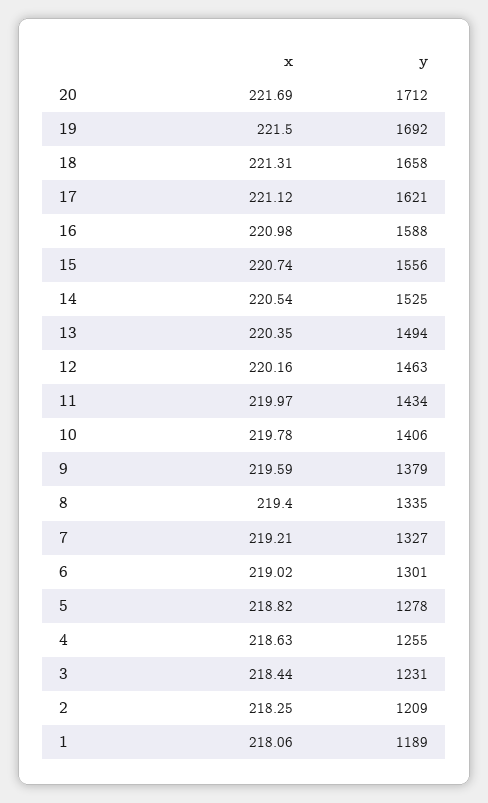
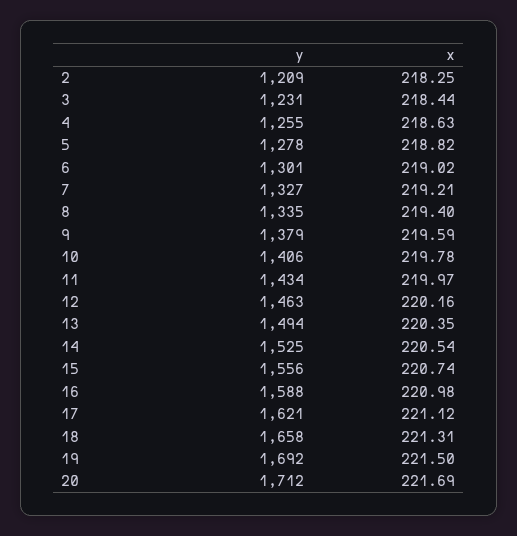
  {
    "x": {
      "20": 221.69,
      "19": 221.5,
      "18": 221.31,
      "17": 221.12,
      "16": 220.98,
      "15": 220.74,
      "14": 220.54,
      "13": 220.35,
      "12": 220.16,
      "11": 219.97,
      "10": 219.78,
      "9": 219.59,
      "8": 219.4,
      "7": 219.21,
      "6": 219.02,
      "5": 218.82,
      "4": 218.63,
      "3": 218.44,
-     "2": 218.25,
+     "2": 218.25
-     "1": 218.06
    },
    "y": {
      "20": 1712,
      "19": 1692,
      "18": 1658,
      "17": 1621,
      "16": 1588,
      "15": 1556,
      "14": 1525,
      "13": 1494,
      "12": 1463,
      "11": 1434,
      "10": 1406,
      "9": 1379,
      "8": 1335,
      "7": 1327,
      "6": 1301,
      "5": 1278,
      "4": 1255,
      "3": 1231,
-     "2": 1209,
+     "2": 1209
-     "1": 1189
    }
  }

